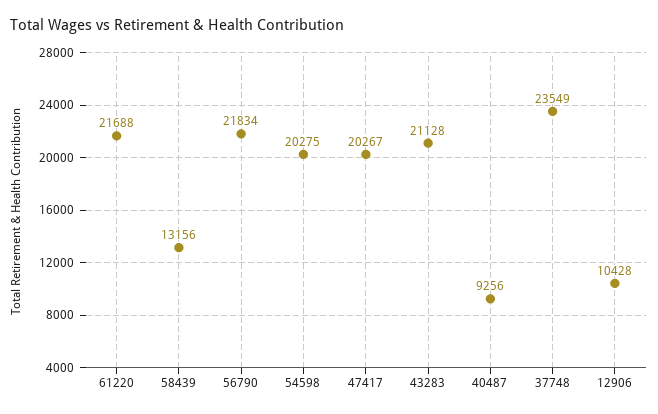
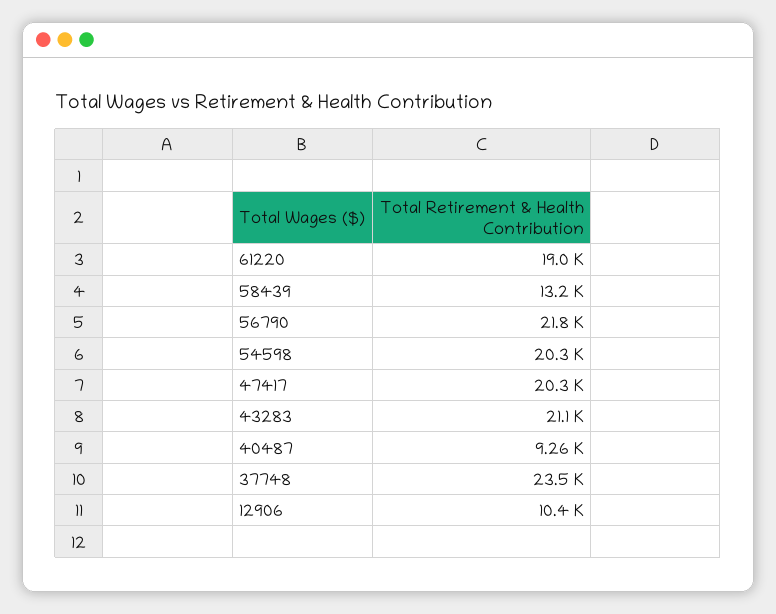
  {
-   "61220": 21688,
+   "61220": 19000,
    "58439": 13156,
    "56790": 21834,
    "54598": 20275,
    "47417": 20267,
    "43283": 21128,
    "40487": 9256,
    "37748": 23549,
    "12906": 10428
  }

